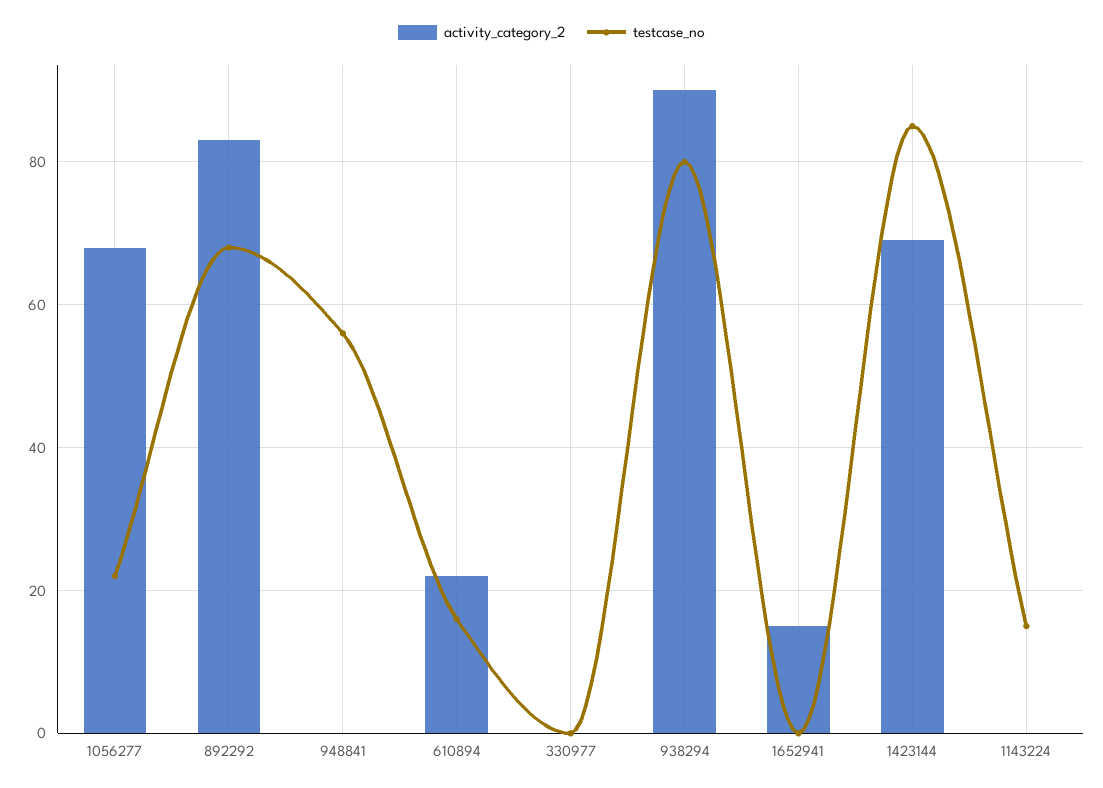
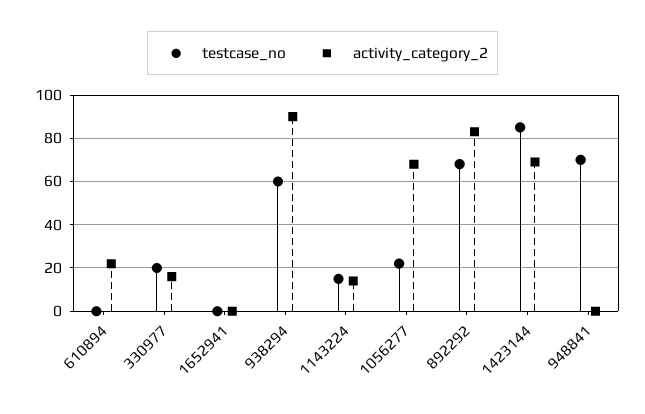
  {
    "activity_category_2": {
      "1056277": 70,
      "892292": 85,
      "948841": 0,
      "610894": 20,
-     "330977": 0,
+     "330977": 15,
      "938294": 90,
-     "1652941": 15,
+     "1652941": 0,
      "1423144": 70,
-     "1143224": 0
+     "1143224": 15
    },
    "testcase_no": {
      "1056277": 20,
      "892292": 70,
-     "948841": 55,
+     "948841": 70,
-     "610894": 15,
+     "610894": 0,
-     "330977": 0,
+     "330977": 20,
-     "938294": 80,
+     "938294": 60,
      "1652941": 0,
      "1423144": 85,
      "1143224": 15
    }
  }

